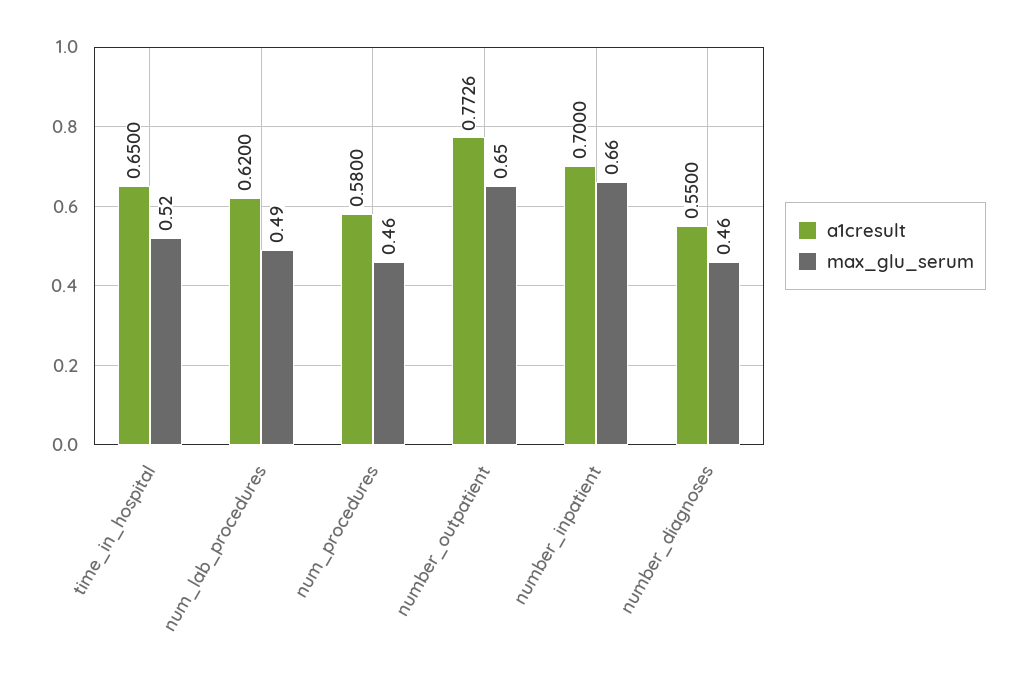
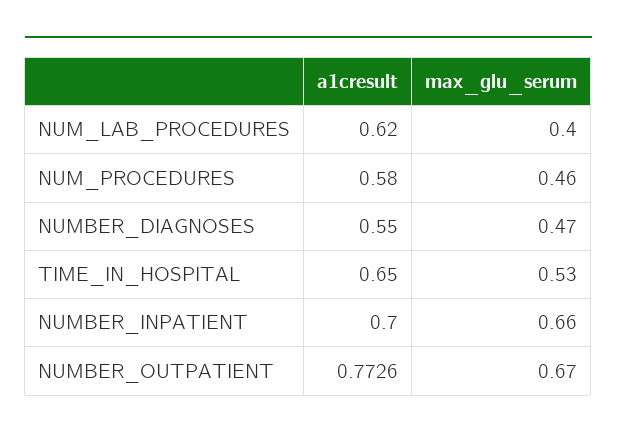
  {
    "a1cresult": {
      "time_in_hospital": 0.65,
      "num_lab_procedures": 0.62,
      "num_procedures": 0.58,
      "number_outpatient": 0.7726,
      "number_inpatient": 0.7,
      "number_diagnoses": 0.55
    },
    "max_glu_serum": {
-     "time_in_hospital": 0.52,
+     "time_in_hospital": 0.53,
-     "num_lab_procedures": 0.49,
+     "num_lab_procedures": 0.4,
      "num_procedures": 0.46,
-     "number_outpatient": 0.65,
+     "number_outpatient": 0.67,
      "number_inpatient": 0.66,
-     "number_diagnoses": 0.46
+     "number_diagnoses": 0.47
    }
  }

